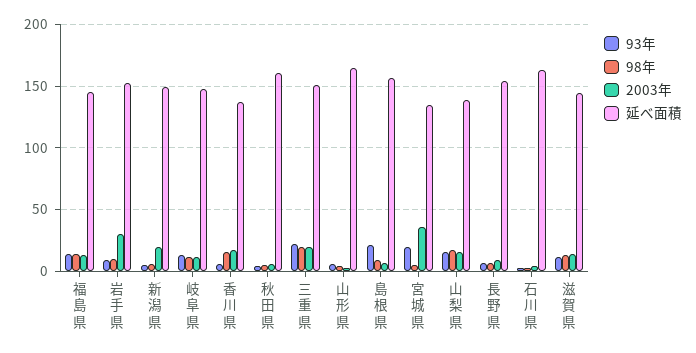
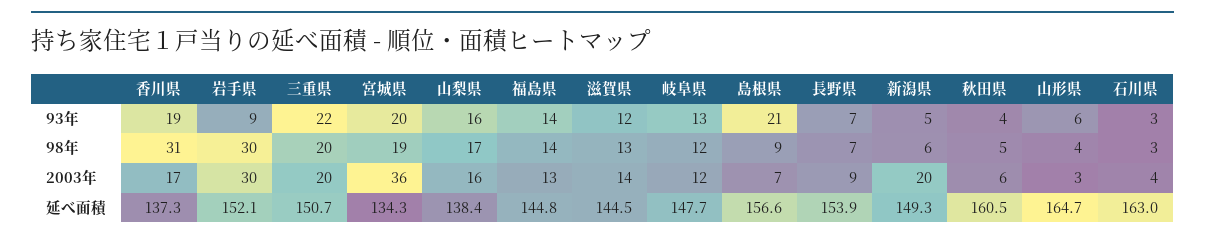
  {
    "93年": {
      "福島県": 14,
      "岩手県": 9,
      "新潟県": 5,
      "岐阜県": 13,
-     "香川県": 5,
+     "香川県": 19,
      "秋田県": 4,
      "三重県": 22,
      "山形県": 6,
      "島根県": 21,
      "宮城県": 20,
      "山梨県": 16,
      "長野県": 7,
      "石川県": 3,
      "滋賀県": 12
    },
    "98年": {
      "福島県": 14,
-     "岩手県": 10,
+     "岩手県": 30,
      "新潟県": 6,
      "岐阜県": 12,
-     "香川県": 15,
+     "香川県": 31,
      "秋田県": 5,
      "三重県": 20,
      "山形県": 4,
      "島根県": 9,
-     "宮城県": 5,
+     "宮城県": 19,
      "山梨県": 17,
      "長野県": 7,
      "石川県": 3,
      "滋賀県": 13
    },
    "2003年": {
      "福島県": 13,
      "岩手県": 30,
      "新潟県": 20,
      "岐阜県": 12,
      "香川県": 17,
      "秋田県": 6,
      "三重県": 20,
      "山形県": 3,
      "島根県": 7,
      "宮城県": 36,
      "山梨県": 16,
      "長野県": 9,
      "石川県": 4,
      "滋賀県": 14
    },
    "延べ面積": {
      "福島県": 144.8,
      "岩手県": 152.1,
      "新潟県": 149.3,
      "岐阜県": 147.7,
      "香川県": 137.3,
      "秋田県": 160.5,
      "三重県": 150.7,
      "山形県": 164.7,
      "島根県": 156.6,
      "宮城県": 134.3,
      "山梨県": 138.4,
      "長野県": 153.9,
      "石川県": 163,
      "滋賀県": 144.5
    }
  }

